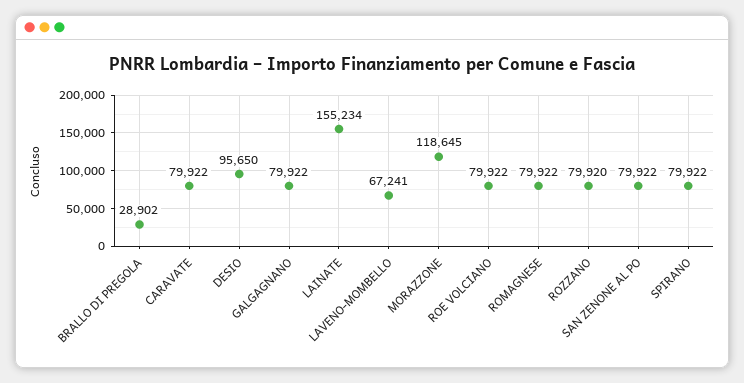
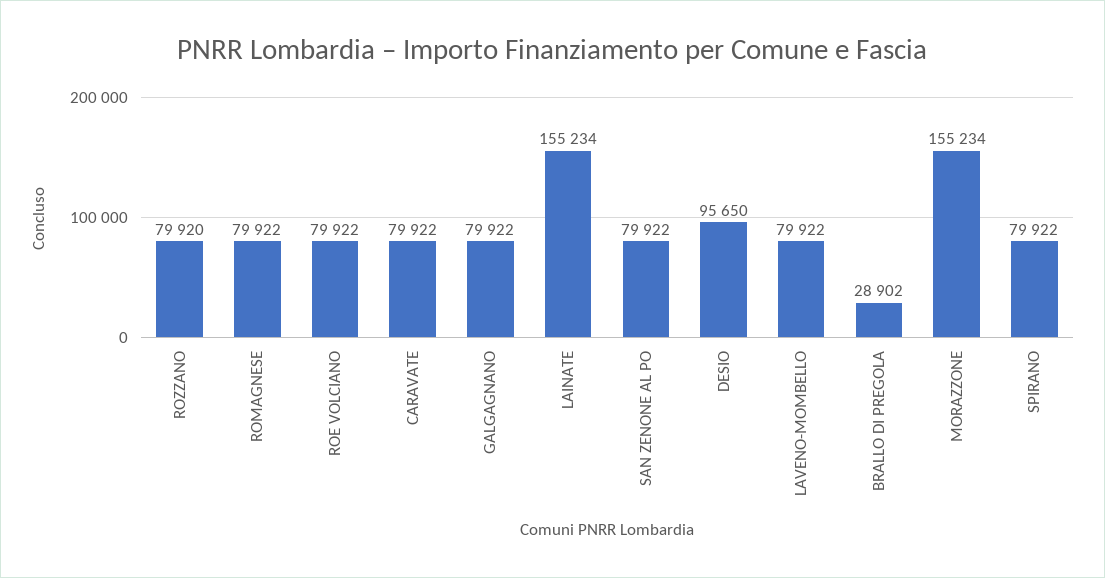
  {
    "BRALLO DI PREGOLA": 28902,
    "CARAVATE": 79922,
    "DESIO": 95650,
    "GALGAGNANO": 79922,
    "LAINATE": 155234,
-   "LAVENO-MOMBELLO": 67241,
+   "LAVENO-MOMBELLO": 79922,
-   "MORAZZONE": 118645,
+   "MORAZZONE": 155234,
    "ROE VOLCIANO": 79922,
    "ROMAGNESE": 79922,
    "ROZZANO": 79920,
    "SAN ZENONE AL PO": 79922,
    "SPIRANO": 79922
  }

